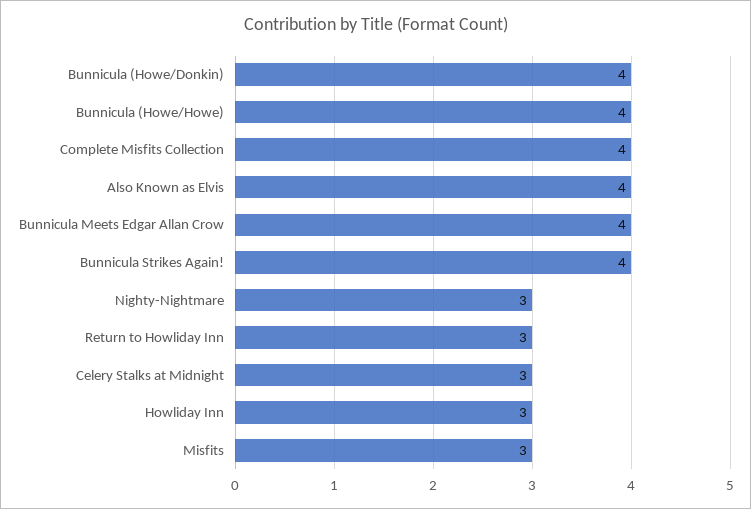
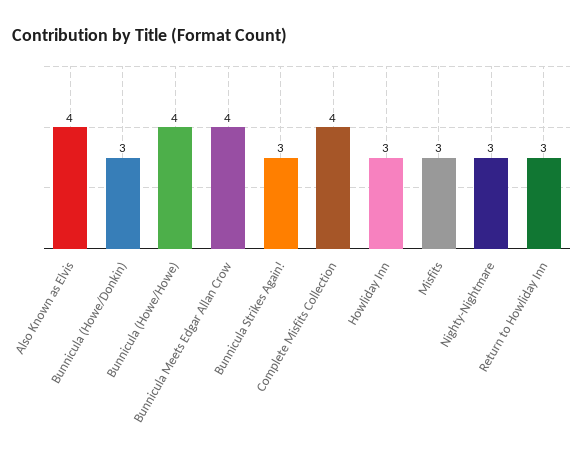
  {
-   "Bunnicula (Howe/Donkin)": 4,
+   "Bunnicula (Howe/Donkin)": 3,
    "Bunnicula (Howe/Howe)": 4,
    "Complete Misfits Collection": 4,
    "Also Known as Elvis": 4,
    "Bunnicula Meets Edgar Allan Crow": 4,
-   "Bunnicula Strikes Again!": 4,
+   "Bunnicula Strikes Again!": 3,
    "Nighty-Nightmare": 3,
    "Return to Howliday Inn": 3,
-   "Celery Stalks at Midnight": 3,
    "Howliday Inn": 3,
    "Misfits": 3
  }

